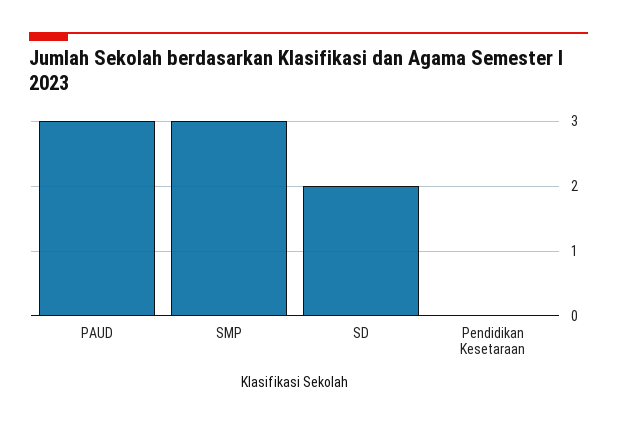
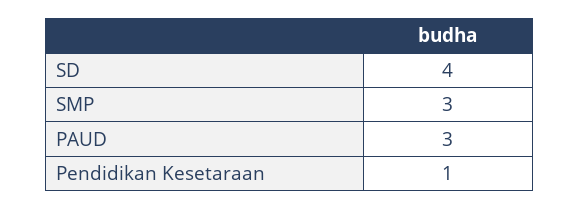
  {
    "PAUD": 3,
    "SMP": 3,
-   "SD": 2,
+   "SD": 4,
-   "Pendidikan Kesetaraan": 0
+   "Pendidikan Kesetaraan": 1
  }

